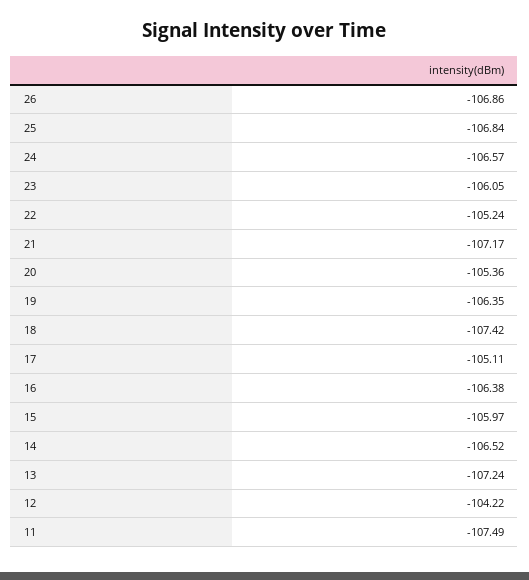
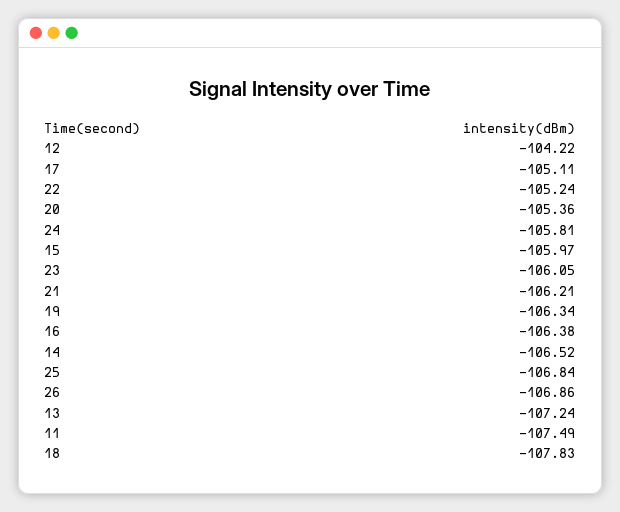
  {
    "26": -106.86,
    "25": -106.84,
-   "24": -106.57,
+   "24": -105.81,
    "23": -106.05,
    "22": -105.24,
-   "21": -107.17,
+   "21": -106.21,
    "20": -105.36,
-   "19": -106.35,
+   "19": -106.34,
-   "18": -107.42,
+   "18": -107.83,
    "17": -105.11,
    "16": -106.38,
    "15": -105.97,
    "14": -106.52,
    "13": -107.24,
    "12": -104.22,
    "11": -107.49
  }

